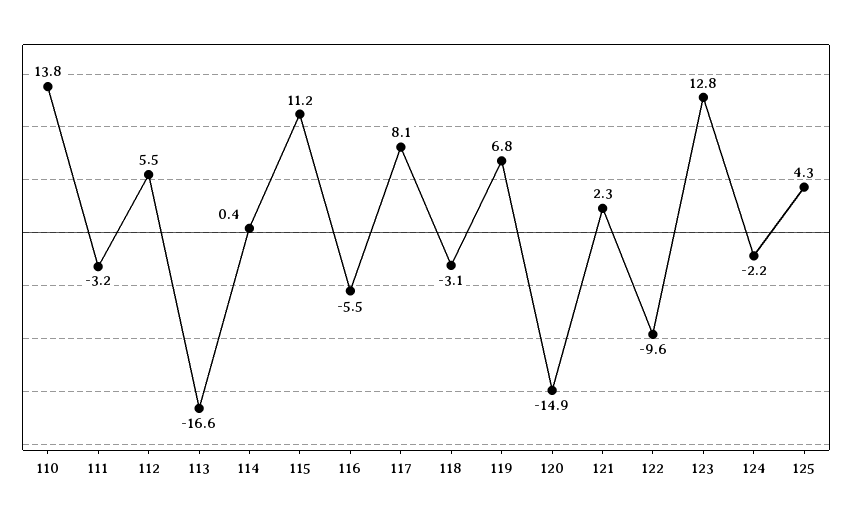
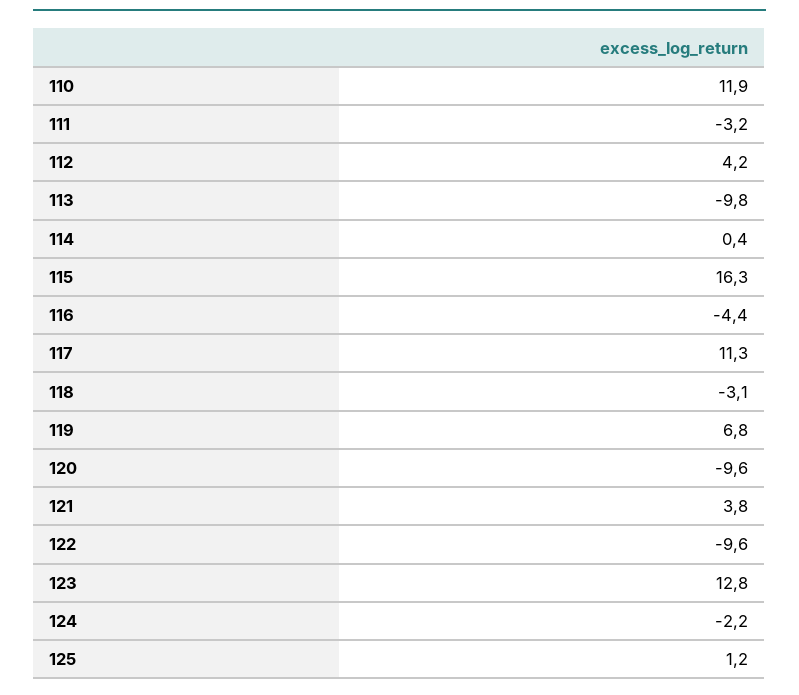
  {
-   "110": 13.8,
+   "110": 11.9,
    "111": -3.2,
-   "112": 5.5,
+   "112": 4.2,
-   "113": -16.6,
+   "113": -9.8,
    "114": 0.4,
-   "115": 11.2,
+   "115": 16.3,
-   "116": -5.5,
+   "116": -4.4,
-   "117": 8.1,
+   "117": 11.3,
    "118": -3.1,
    "119": 6.8,
-   "120": -14.9,
+   "120": -9.6,
-   "121": 2.3,
+   "121": 3.8,
    "122": -9.6,
    "123": 12.8,
    "124": -2.2,
-   "125": 4.3
+   "125": 1.2
  }

